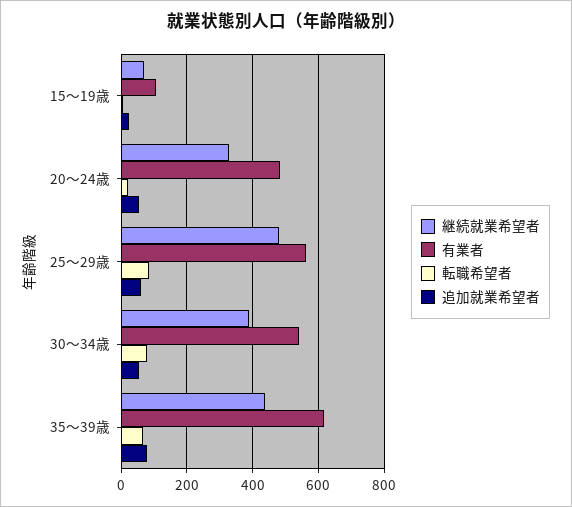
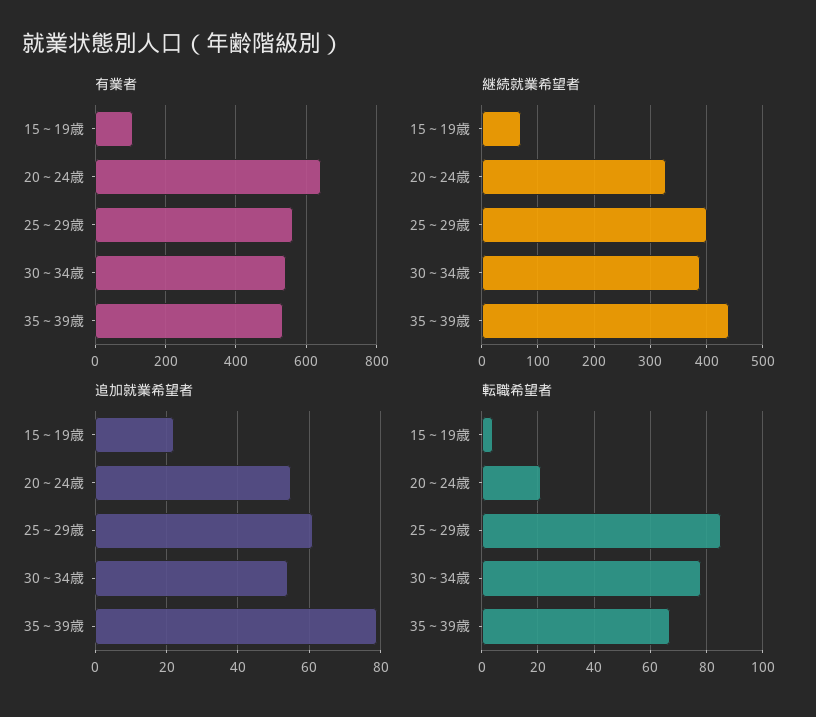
  {
    "継続就業希望者": {
      "15～19歳": 80,
      "20～24歳": 320,
-     "25～29歳": 480,
+     "25～29歳": 400,
      "30～34歳": 380,
      "35～39歳": 440
    },
    "有業者": {
      "15～19歳": 100,
-     "20～24歳": 480,
+     "20～24歳": 640,
      "25～29歳": 560,
      "30～34歳": 540,
-     "35～39歳": 620
+     "35～39歳": 540
    },
    "転職希望者": {
      "15～19歳": 5,
      "20～24歳": 20,
      "25～29歳": 85,
      "30～34歳": 80,
      "35～39歳": 65
    },
    "追加就業希望者": {
      "15～19歳": 20,
      "20～24歳": 55,
      "25～29歳": 60,
      "30～34歳": 55,
      "35～39歳": 80
    }
  }

